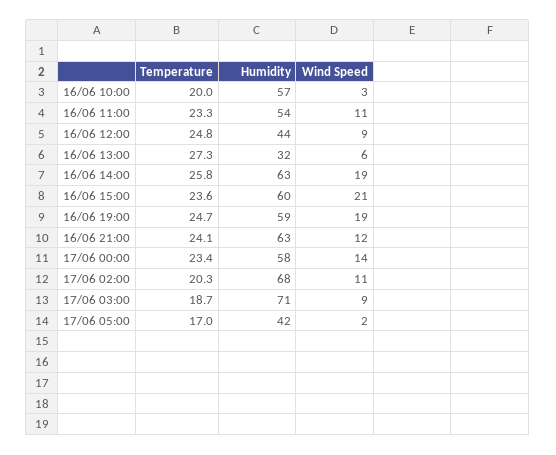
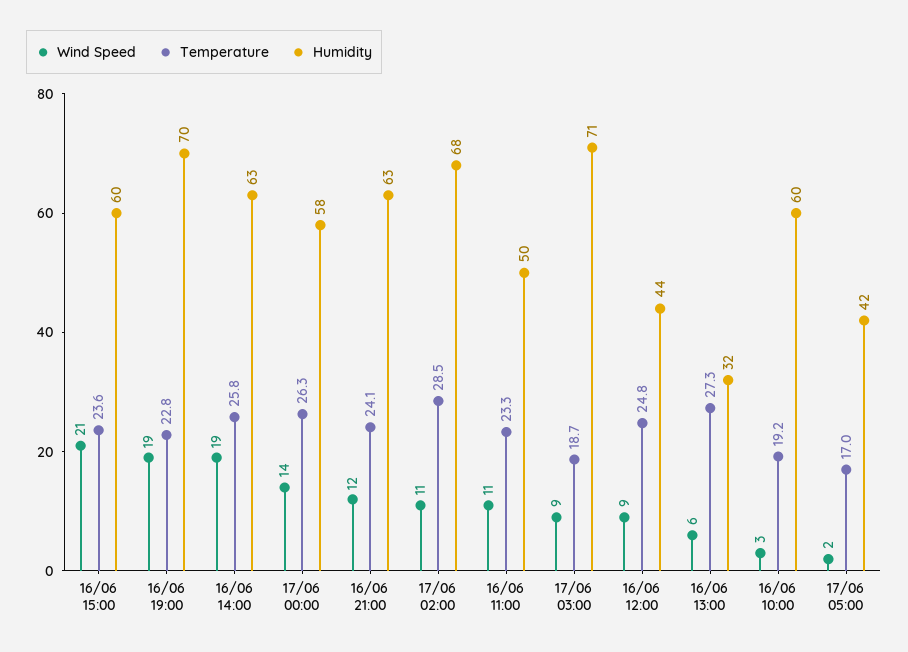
  {
    "Temperature": {
-     "16/06 10:00": 20,
+     "16/06 10:00": 19.2,
      "16/06 11:00": 23.3,
      "16/06 12:00": 24.8,
      "16/06 13:00": 27.3,
      "16/06 14:00": 25.8,
      "16/06 15:00": 23.6,
-     "16/06 19:00": 24.7,
+     "16/06 19:00": 22.8,
      "16/06 21:00": 24.1,
-     "17/06 00:00": 23.4,
+     "17/06 00:00": 26.3,
-     "17/06 02:00": 20.3,
+     "17/06 02:00": 28.5,
      "17/06 03:00": 18.7,
      "17/06 05:00": 17
    },
    "Humidity": {
-     "16/06 10:00": 57,
+     "16/06 10:00": 60,
-     "16/06 11:00": 54,
+     "16/06 11:00": 50,
      "16/06 12:00": 44,
      "16/06 13:00": 32,
      "16/06 14:00": 63,
      "16/06 15:00": 60,
-     "16/06 19:00": 59,
+     "16/06 19:00": 70,
      "16/06 21:00": 63,
      "17/06 00:00": 58,
      "17/06 02:00": 68,
      "17/06 03:00": 71,
      "17/06 05:00": 42
    },
    "Wind Speed": {
      "16/06 10:00": 3,
      "16/06 11:00": 11,
      "16/06 12:00": 9,
      "16/06 13:00": 6,
      "16/06 14:00": 19,
      "16/06 15:00": 21,
      "16/06 19:00": 19,
      "16/06 21:00": 12,
      "17/06 00:00": 14,
      "17/06 02:00": 11,
      "17/06 03:00": 9,
      "17/06 05:00": 2
    }
  }

